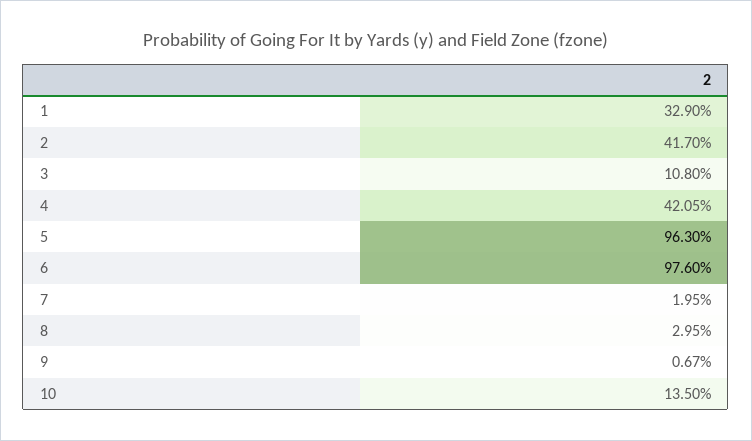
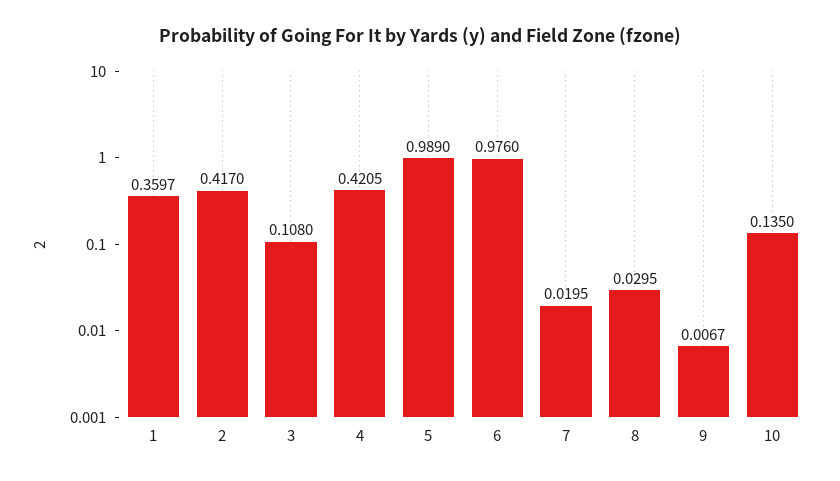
  {
-   "1": 0.329,
+   "1": 0.3597,
    "2": 0.417,
    "3": 0.108,
    "4": 0.4205,
-   "5": 0.963,
+   "5": 0.989,
    "6": 0.976,
    "7": 0.0195,
    "8": 0.0295,
    "9": 0.0067,
    "10": 0.135
  }

